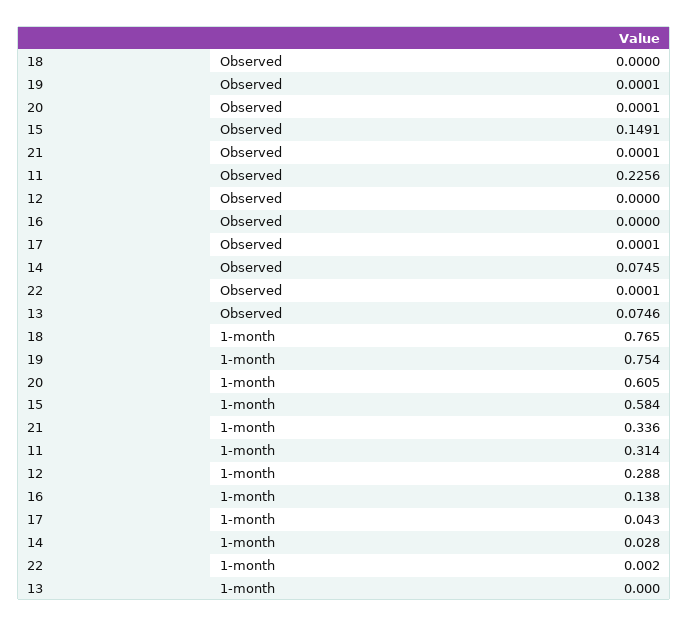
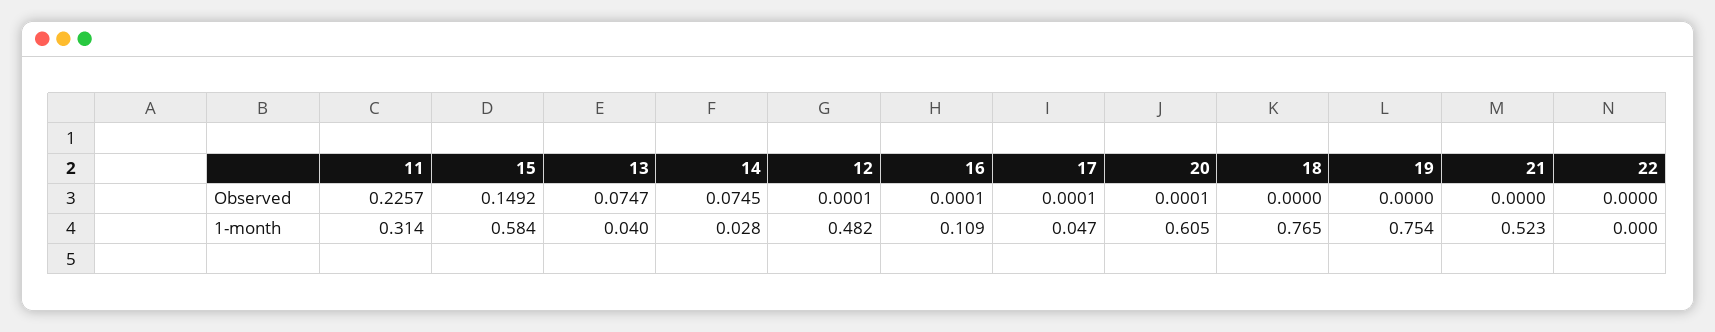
  {
    "18": {
      "Observed": 0,
      "1-month": 0.765
    },
    "19": {
-     "Observed": 0.0001,
+     "Observed": 0,
      "1-month": 0.754
    },
    "20": {
      "Observed": 0.0001,
      "1-month": 0.605
    },
    "15": {
-     "Observed": 0.1491,
+     "Observed": 0.1492,
      "1-month": 0.584
    },
    "21": {
-     "Observed": 0.0001,
+     "Observed": 0,
-     "1-month": 0.336
+     "1-month": 0.523
    },
    "11": {
-     "Observed": 0.2256,
+     "Observed": 0.2257,
      "1-month": 0.314
    },
    "12": {
-     "Observed": 0,
+     "Observed": 0.0001,
-     "1-month": 0.288
+     "1-month": 0.482
    },
    "16": {
-     "Observed": 0,
+     "Observed": 0.0001,
-     "1-month": 0.138
+     "1-month": 0.109
    },
    "17": {
      "Observed": 0.0001,
-     "1-month": 0.043
+     "1-month": 0.047
    },
    "14": {
      "Observed": 0.0745,
      "1-month": 0.028
    },
    "22": {
-     "Observed": 0.0001,
+     "Observed": 0,
-     "1-month": 0.002
+     "1-month": 0
    },
    "13": {
-     "Observed": 0.0746,
+     "Observed": 0.0747,
-     "1-month": 0
+     "1-month": 0.04
    }
  }

